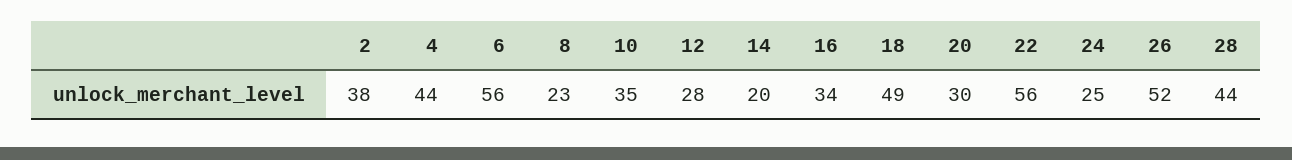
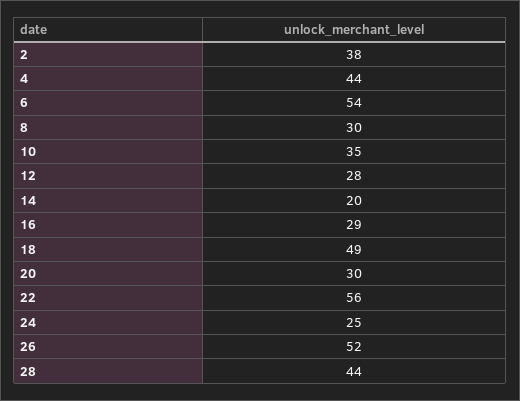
  {
    "2": 38,
    "4": 44,
-   "6": 56,
+   "6": 54,
-   "8": 23,
+   "8": 30,
    "10": 35,
    "12": 28,
    "14": 20,
-   "16": 34,
+   "16": 29,
    "18": 49,
    "20": 30,
    "22": 56,
    "24": 25,
    "26": 52,
    "28": 44
  }

